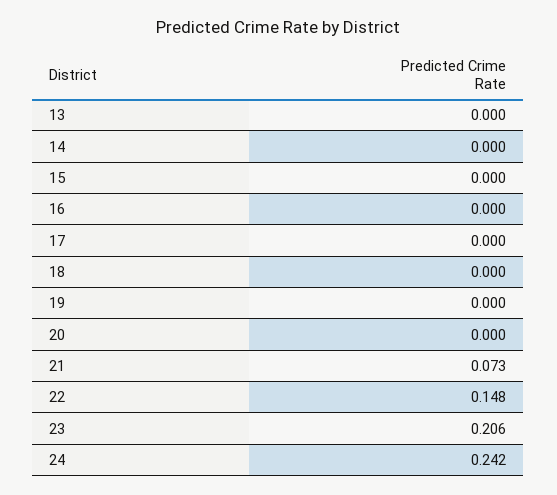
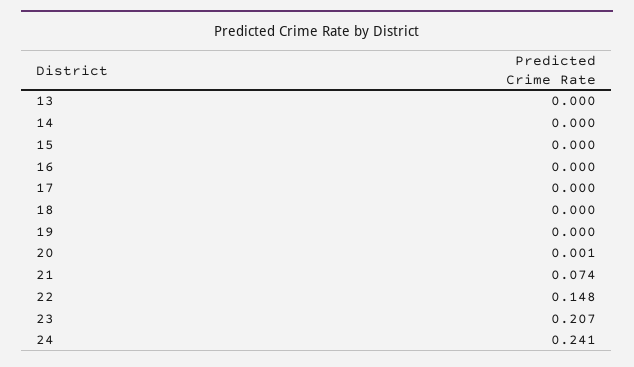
  {
    "13": 0,
    "14": 0,
    "15": 0,
    "16": 0,
    "17": 0,
    "18": 0,
    "19": 0,
-   "20": 0,
+   "20": 0.001,
-   "21": 0.073,
+   "21": 0.074,
    "22": 0.148,
-   "23": 0.206,
+   "23": 0.207,
-   "24": 0.242
+   "24": 0.241
  }

